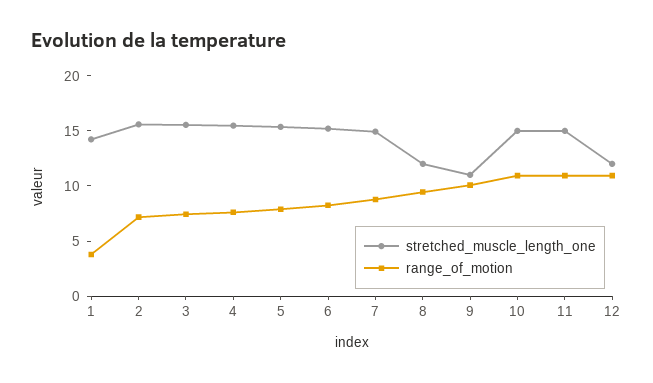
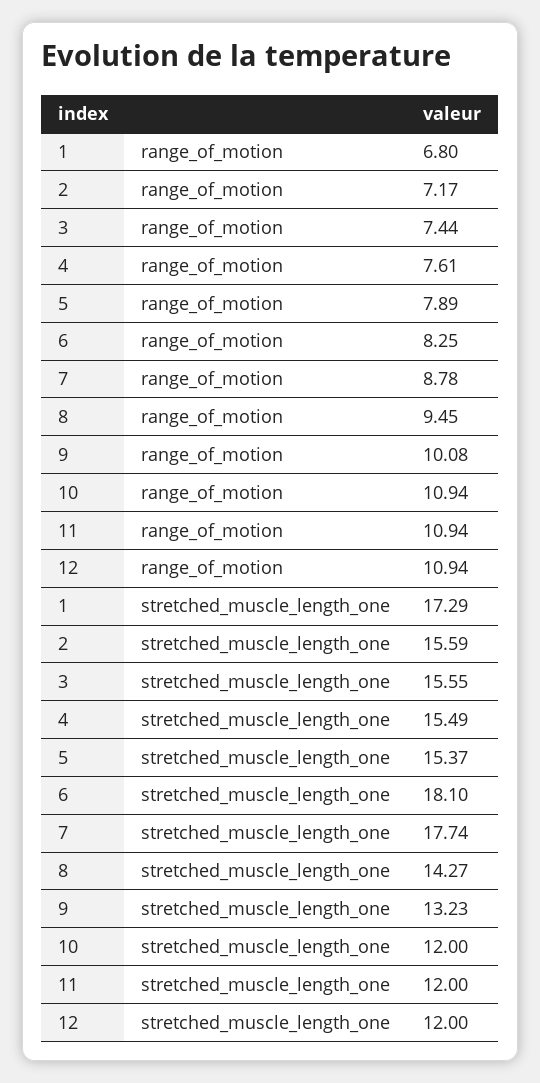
  {
    "stretched_muscle_length_one": {
-     "1": 14,
+     "1": 17.29,
      "2": 15.59,
      "3": 15.55,
      "4": 15.49,
      "5": 15.37,
-     "6": 15,
+     "6": 18.1,
-     "7": 15,
+     "7": 17.74,
-     "8": 12,
+     "8": 14.27,
-     "9": 11,
+     "9": 13.23,
-     "10": 15,
+     "10": 12,
-     "11": 15,
+     "11": 12,
      "12": 12
    },
    "range_of_motion": {
-     "1": 4,
+     "1": 6.8,
      "2": 7.17,
      "3": 7.44,
      "4": 7.61,
      "5": 7.89,
      "6": 8.25,
      "7": 8.78,
      "8": 9.45,
      "9": 10.08,
      "10": 10.94,
      "11": 10.94,
      "12": 10.94
    }
  }

